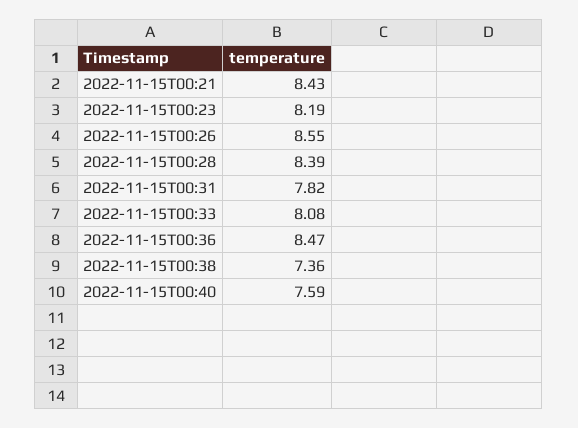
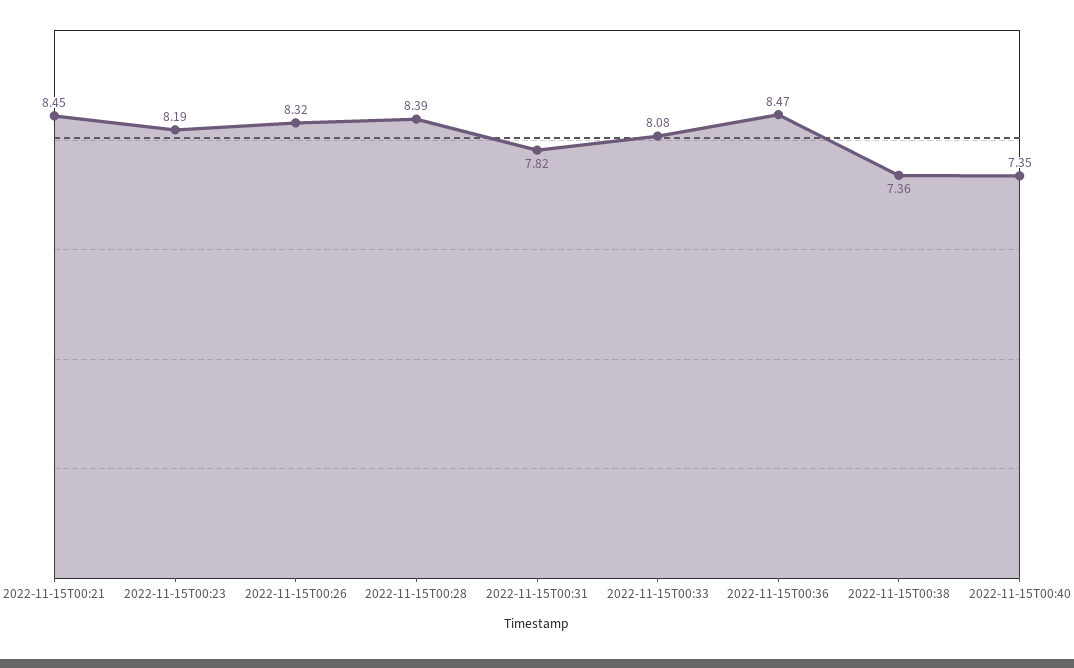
  {
-   "2022-11-15T00:21": 8.43,
+   "2022-11-15T00:21": 8.45,
    "2022-11-15T00:23": 8.19,
-   "2022-11-15T00:26": 8.55,
+   "2022-11-15T00:26": 8.32,
    "2022-11-15T00:28": 8.39,
    "2022-11-15T00:31": 7.82,
    "2022-11-15T00:33": 8.08,
    "2022-11-15T00:36": 8.47,
    "2022-11-15T00:38": 7.36,
-   "2022-11-15T00:40": 7.59
+   "2022-11-15T00:40": 7.35
  }

